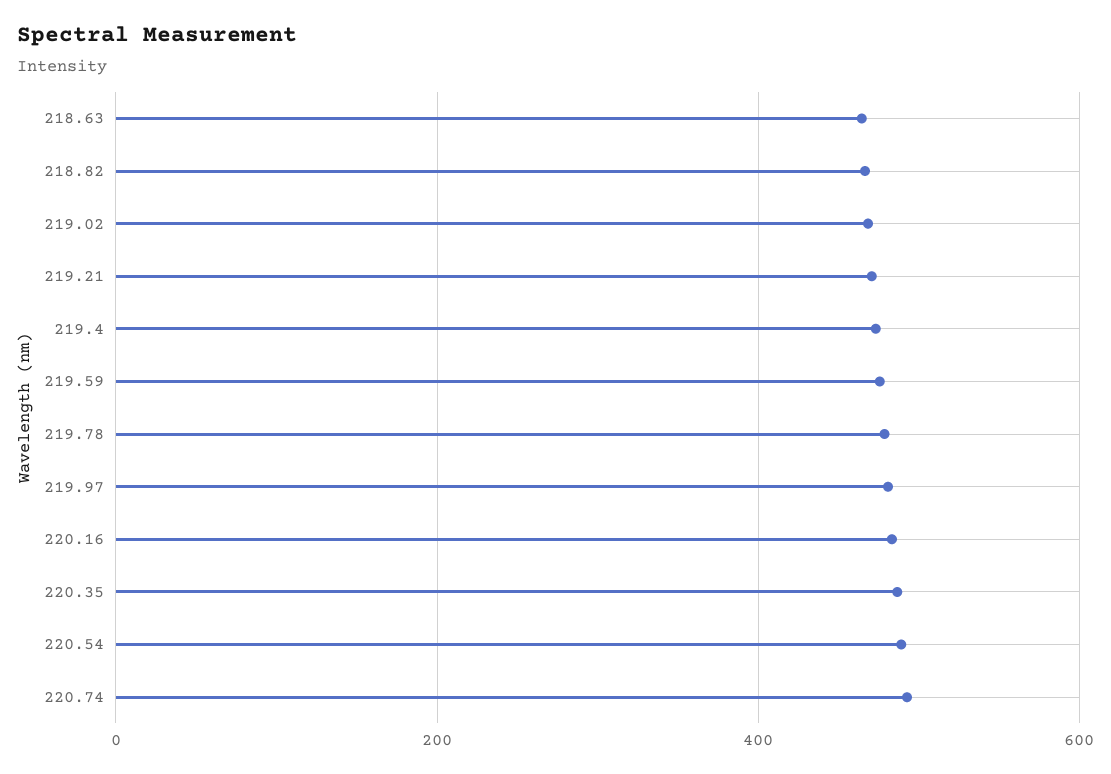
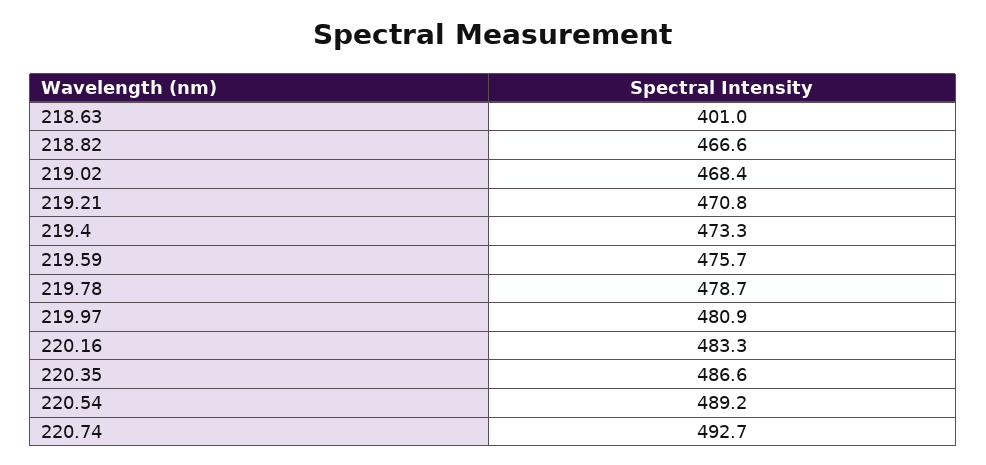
  {
-   "218.63": 460,
+   "218.63": 401,
    "218.82": 466.6,
    "219.02": 468.4,
    "219.21": 470.8,
    "219.4": 473.3,
    "219.59": 475.7,
    "219.78": 478.7,
    "219.97": 480.9,
    "220.16": 483.3,
    "220.35": 486.6,
    "220.54": 489.2,
    "220.74": 492.7
  }

